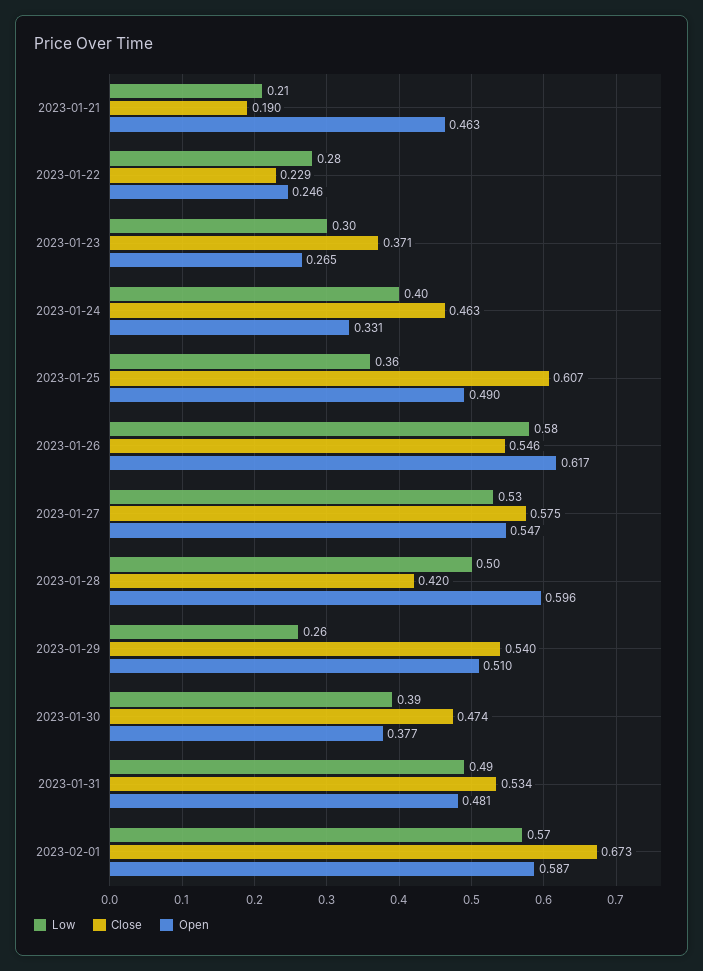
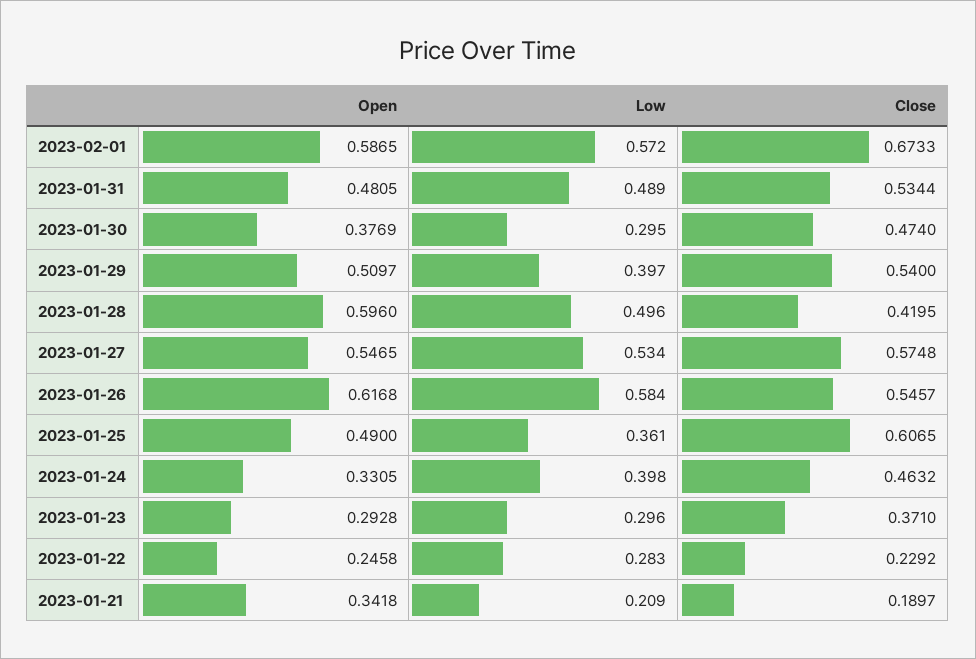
  {
    "Low": {
      "2023-01-21": 0.209,
      "2023-01-22": 0.283,
      "2023-01-23": 0.296,
      "2023-01-24": 0.398,
      "2023-01-25": 0.361,
      "2023-01-26": 0.584,
      "2023-01-27": 0.534,
      "2023-01-28": 0.496,
-     "2023-01-29": 0.26,
+     "2023-01-29": 0.397,
-     "2023-01-30": 0.39,
+     "2023-01-30": 0.295,
      "2023-01-31": 0.489,
      "2023-02-01": 0.572
    },
    "Close": {
      "2023-01-21": 0.1897,
      "2023-01-22": 0.2292,
      "2023-01-23": 0.371,
      "2023-01-24": 0.4632,
      "2023-01-25": 0.6065,
      "2023-01-26": 0.5457,
      "2023-01-27": 0.5748,
      "2023-01-28": 0.4195,
      "2023-01-29": 0.54,
      "2023-01-30": 0.474,
      "2023-01-31": 0.5344,
      "2023-02-01": 0.6733
    },
    "Open": {
-     "2023-01-21": 0.463,
+     "2023-01-21": 0.3418,
      "2023-01-22": 0.2458,
-     "2023-01-23": 0.265,
+     "2023-01-23": 0.2928,
      "2023-01-24": 0.3305,
      "2023-01-25": 0.49,
      "2023-01-26": 0.6168,
      "2023-01-27": 0.5465,
      "2023-01-28": 0.596,
      "2023-01-29": 0.5097,
      "2023-01-30": 0.3769,
      "2023-01-31": 0.4805,
      "2023-02-01": 0.5865
    }
  }

